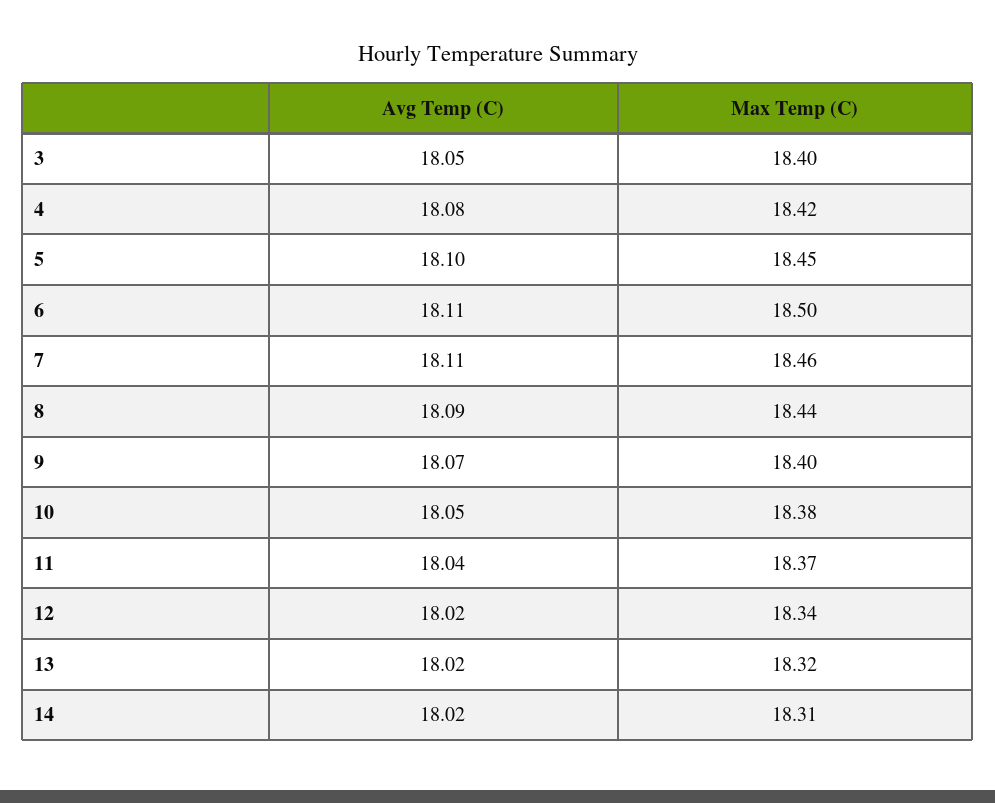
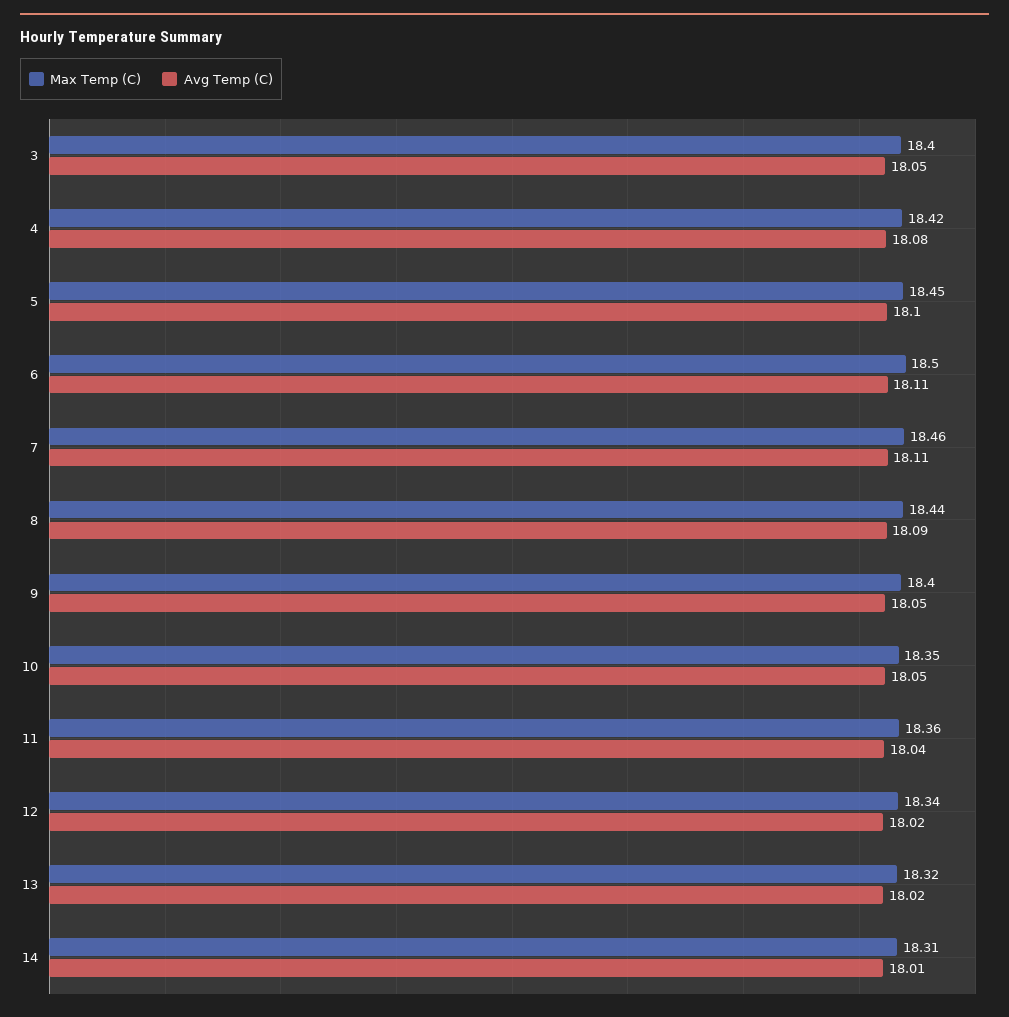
  {
    "Avg Temp (C)": {
      "3": 18.05,
      "4": 18.08,
      "5": 18.1,
      "6": 18.11,
      "7": 18.11,
      "8": 18.09,
-     "9": 18.07,
+     "9": 18.05,
      "10": 18.05,
      "11": 18.04,
      "12": 18.02,
      "13": 18.02,
-     "14": 18.02
+     "14": 18.01
    },
    "Max Temp (C)": {
      "3": 18.4,
      "4": 18.42,
      "5": 18.45,
      "6": 18.5,
      "7": 18.46,
      "8": 18.44,
      "9": 18.4,
-     "10": 18.38,
+     "10": 18.35,
-     "11": 18.37,
+     "11": 18.36,
      "12": 18.34,
      "13": 18.32,
      "14": 18.31
    }
  }

